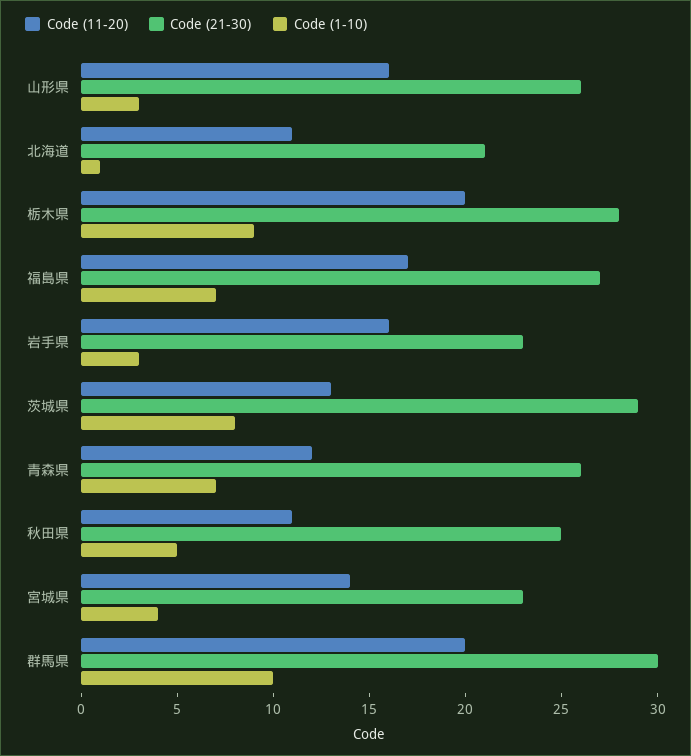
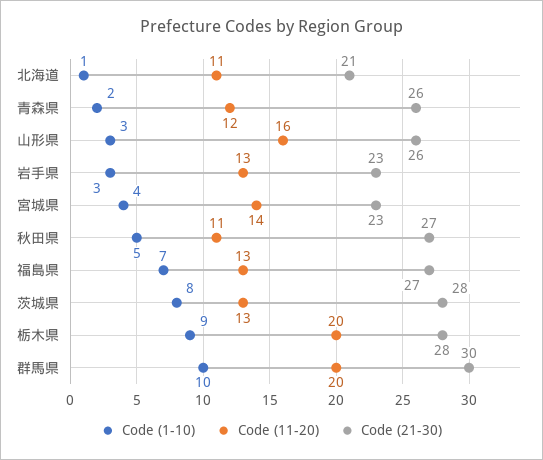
  {
    "Code (11-20)": {
      "山形県": 16,
      "北海道": 11,
      "栃木県": 20,
-     "福島県": 17,
+     "福島県": 13,
-     "岩手県": 16,
+     "岩手県": 13,
      "茨城県": 13,
      "青森県": 12,
      "秋田県": 11,
      "宮城県": 14,
      "群馬県": 20
    },
    "Code (21-30)": {
      "山形県": 26,
      "北海道": 21,
      "栃木県": 28,
      "福島県": 27,
      "岩手県": 23,
-     "茨城県": 29,
+     "茨城県": 28,
      "青森県": 26,
-     "秋田県": 25,
+     "秋田県": 27,
      "宮城県": 23,
      "群馬県": 30
    },
    "Code (1-10)": {
      "山形県": 3,
      "北海道": 1,
      "栃木県": 9,
      "福島県": 7,
      "岩手県": 3,
      "茨城県": 8,
-     "青森県": 7,
+     "青森県": 2,
      "秋田県": 5,
      "宮城県": 4,
      "群馬県": 10
    }
  }

